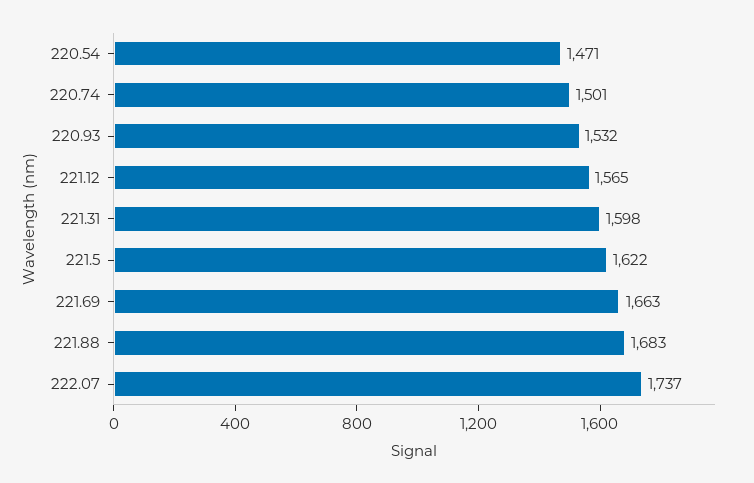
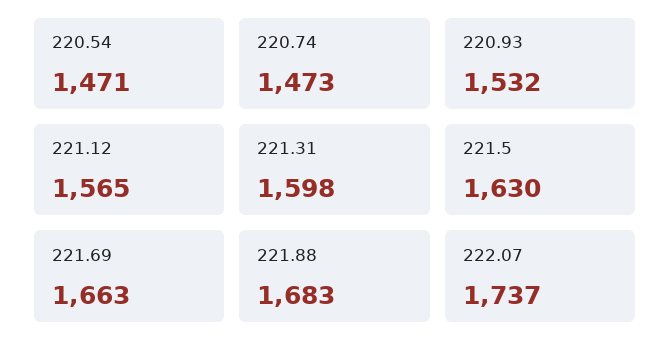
  {
    "220.54": 1471,
-   "220.74": 1501,
+   "220.74": 1473,
    "220.93": 1532,
    "221.12": 1565,
    "221.31": 1598,
-   "221.5": 1622,
+   "221.5": 1630,
    "221.69": 1663,
    "221.88": 1683,
    "222.07": 1737
  }

